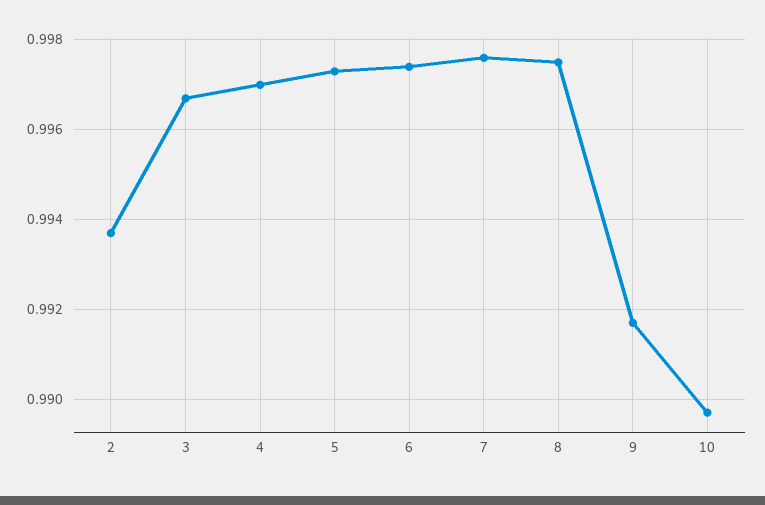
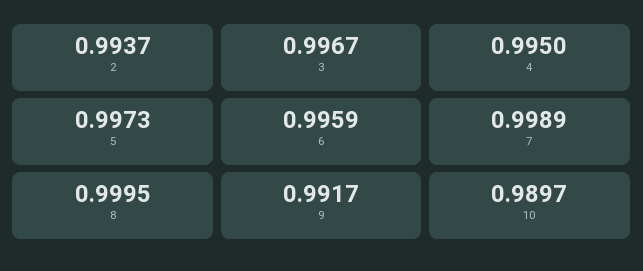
  {
    "2": 0.9937,
    "3": 0.9967,
-   "4": 0.997,
+   "4": 0.995,
    "5": 0.9973,
-   "6": 0.9975,
+   "6": 0.9959,
-   "7": 0.9975,
+   "7": 0.9989,
-   "8": 0.9975,
+   "8": 0.9995,
    "9": 0.9917,
    "10": 0.9897
  }

